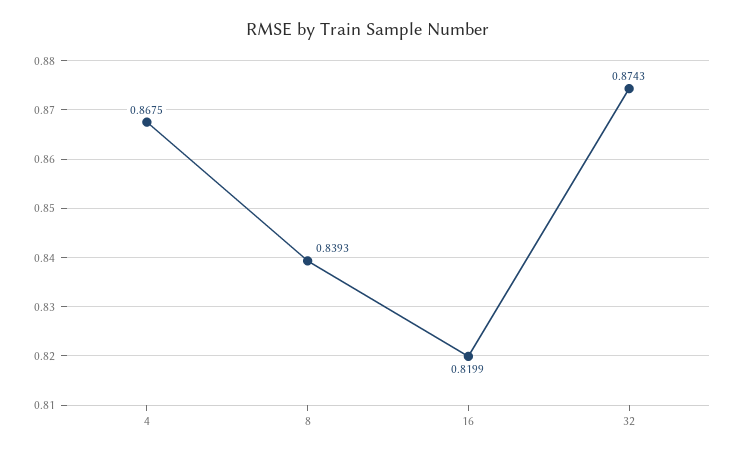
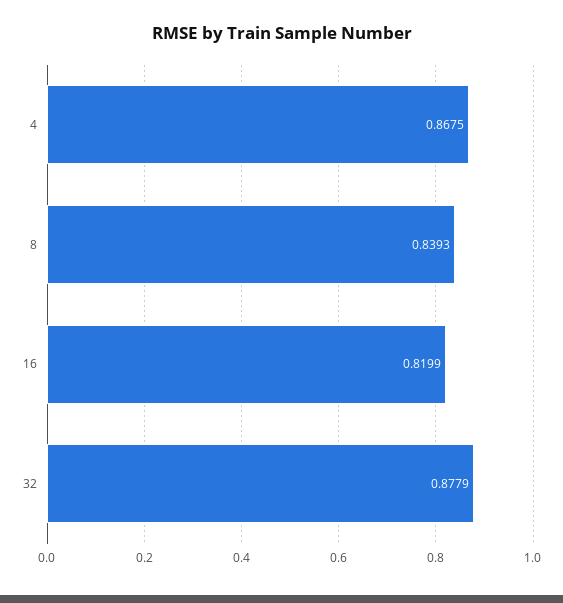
  {
    "4": 0.8675,
    "8": 0.8393,
    "16": 0.8199,
-   "32": 0.8743
+   "32": 0.8779
  }

